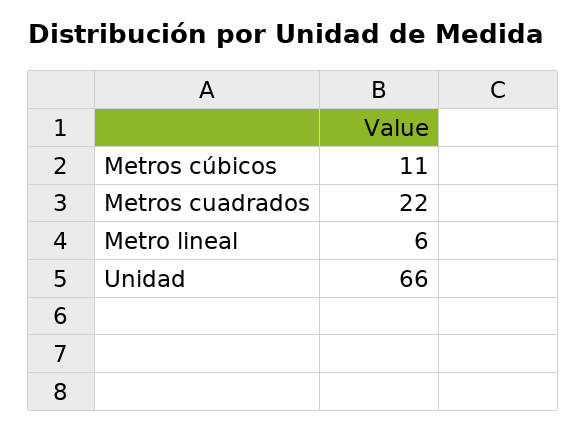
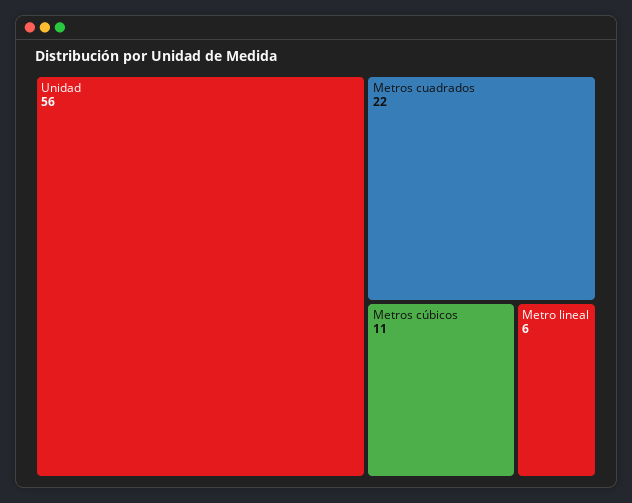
  {
    "Metros cúbicos": 11,
    "Metros cuadrados": 22,
    "Metro lineal": 6,
-   "Unidad": 66
+   "Unidad": 56
  }

